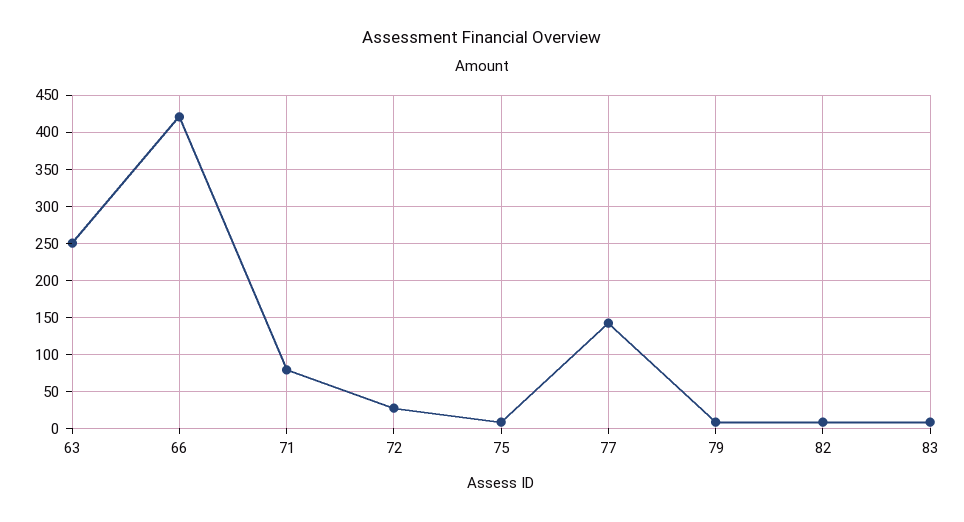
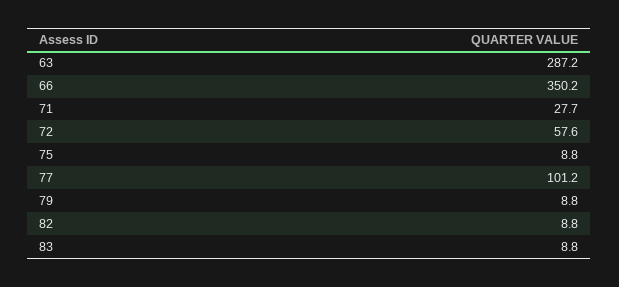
  {
-   "63": 250,
+   "63": 287.2,
-   "66": 420,
+   "66": 350.2,
-   "71": 80,
+   "71": 27.7,
-   "72": 30,
+   "72": 57.6,
    "75": 8.8,
-   "77": 140,
+   "77": 101.2,
    "79": 8.8,
    "82": 8.8,
    "83": 8.8
  }

